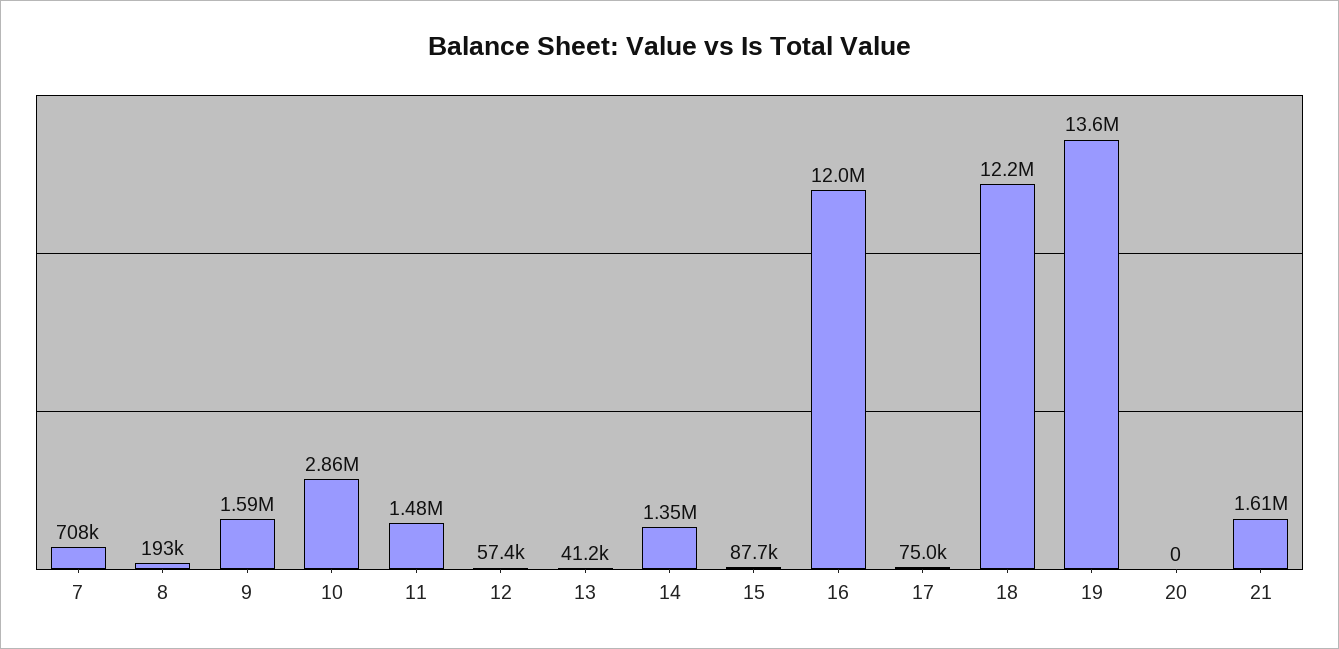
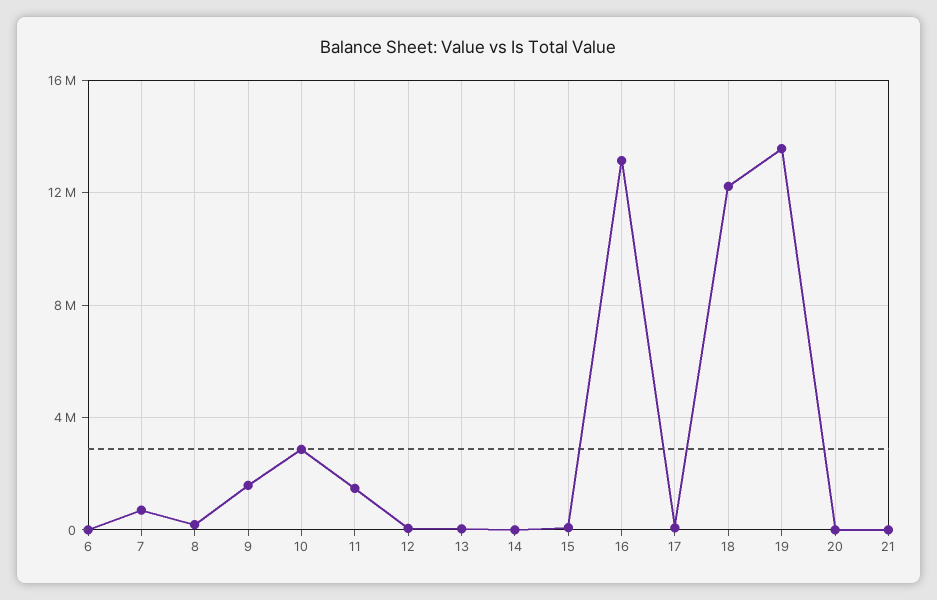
  {
    "7": 708000,
    "8": 193000,
    "9": 1590000,
    "10": 2860000,
    "11": 1480000,
    "12": 57400,
    "13": 41200,
-   "14": 1350000,
+   "14": 0,
    "15": 87700,
-   "16": 12000000,
+   "16": 13000000,
    "17": 75000,
    "18": 12200000,
    "19": 13600000,
    "20": 0,
-   "21": 1610000
+   "21": 0,
+   "6": 0
  }

